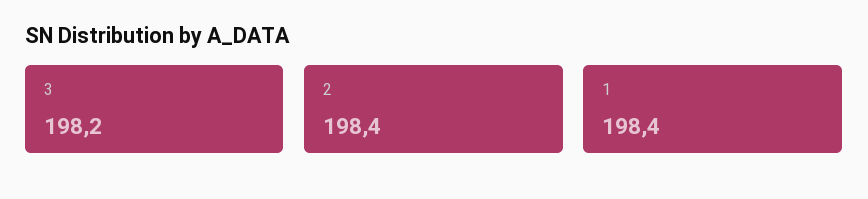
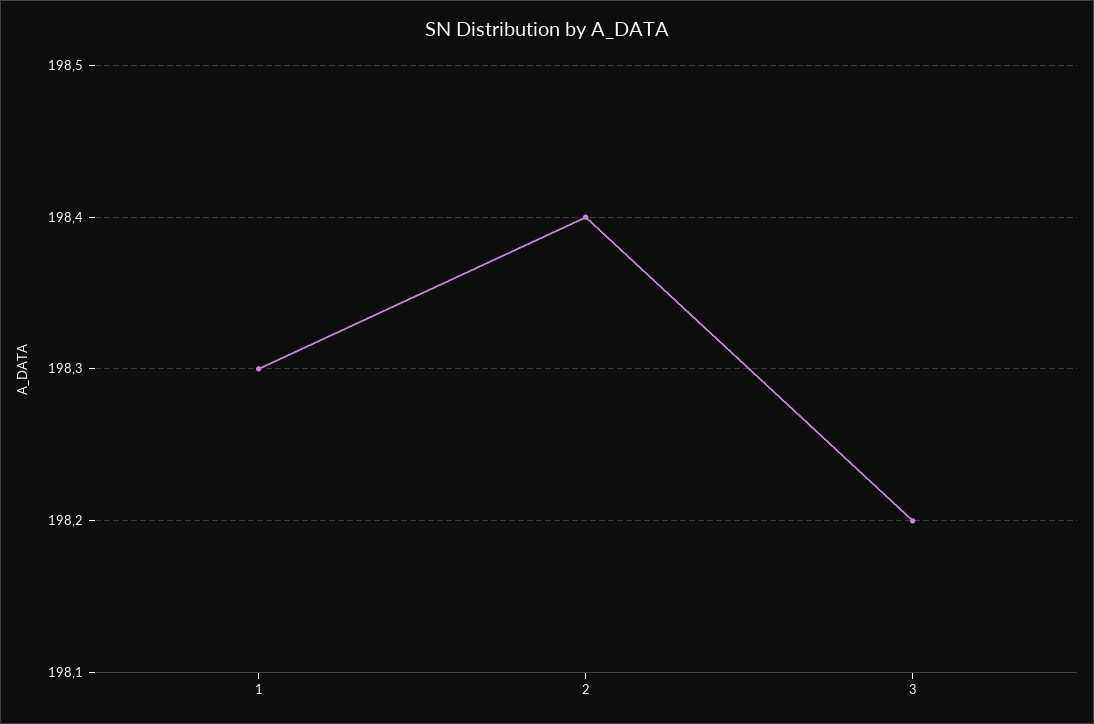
  {
    "3": 198.2,
    "2": 198.4,
-   "1": 198.4
+   "1": 198.3
  }

